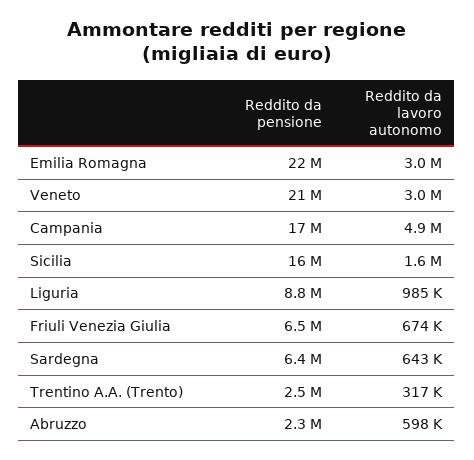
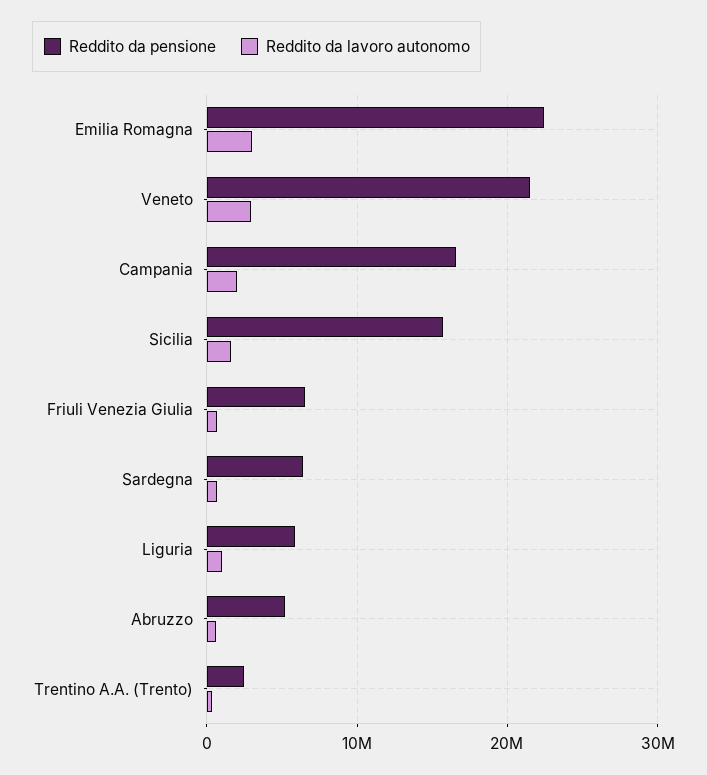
  {
    "Reddito da pensione": {
      "Emilia Romagna": 22000000,
      "Veneto": 21000000,
      "Campania": 17000000,
      "Sicilia": 16000000,
-     "Liguria": 8800000,
+     "Liguria": 6000000,
      "Friuli Venezia Giulia": 6500000,
      "Sardegna": 6400000,
      "Trentino A.A. (Trento)": 2500000,
-     "Abruzzo": 2300000
+     "Abruzzo": 5000000
    },
    "Reddito da lavoro autonomo": {
      "Emilia Romagna": 3000000,
      "Veneto": 3000000,
-     "Campania": 4900000,
+     "Campania": 2000000,
      "Sicilia": 1600000,
      "Liguria": 985000,
      "Friuli Venezia Giulia": 674000,
      "Sardegna": 643000,
      "Trentino A.A. (Trento)": 317000,
      "Abruzzo": 598000
    }
  }

